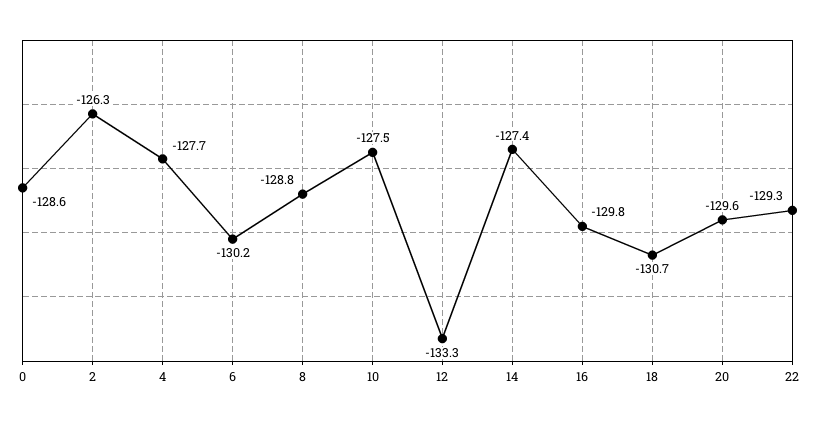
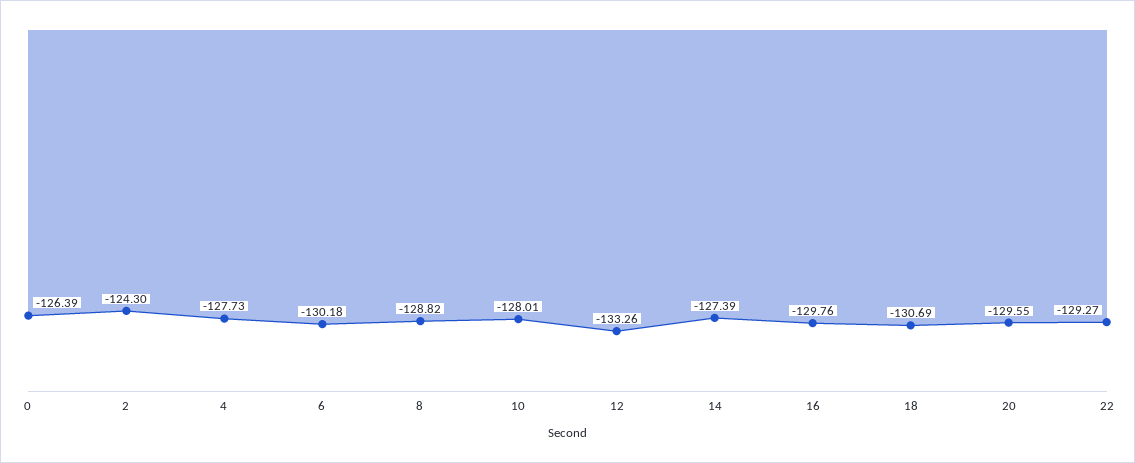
  {
-   "0": -128.6,
+   "0": -126.39,
-   "2": -126.3,
+   "2": -124.3,
    "4": -127.73,
    "6": -130.18,
    "8": -128.82,
-   "10": -127.5,
+   "10": -128.01,
    "12": -133.26,
    "14": -127.39,
    "16": -129.76,
    "18": -130.69,
    "20": -129.55,
    "22": -129.27
  }

